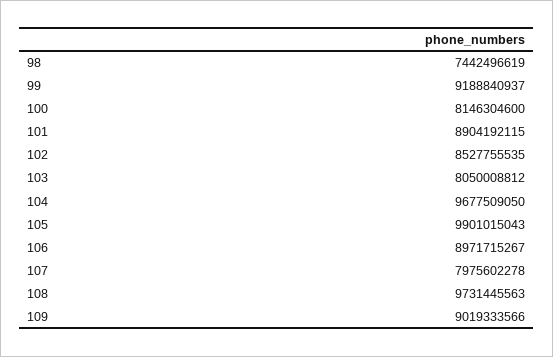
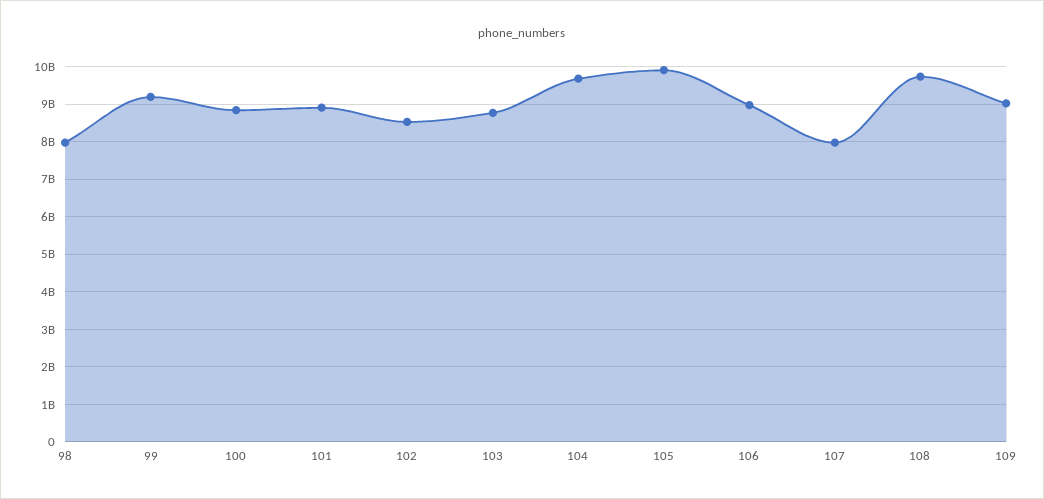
  {
-   "98": 7442496619,
+   "98": 8000000000,
    "99": 9188840937,
-   "100": 8146304600,
+   "100": 8800000000,
    "101": 8904192115,
    "102": 8527755535,
-   "103": 8050008812,
+   "103": 8800000000,
    "104": 9677509050,
    "105": 9901015043,
    "106": 8971715267,
    "107": 7975602278,
    "108": 9731445563,
    "109": 9019333566
  }

